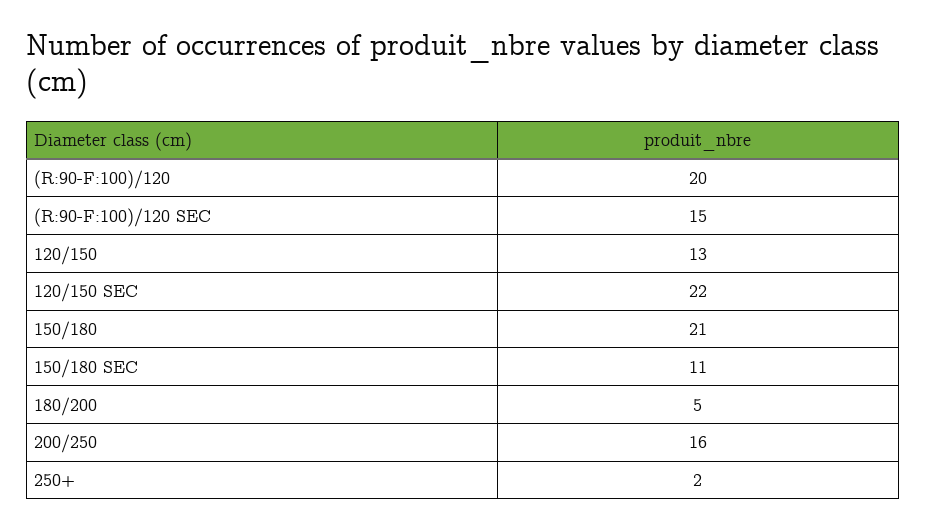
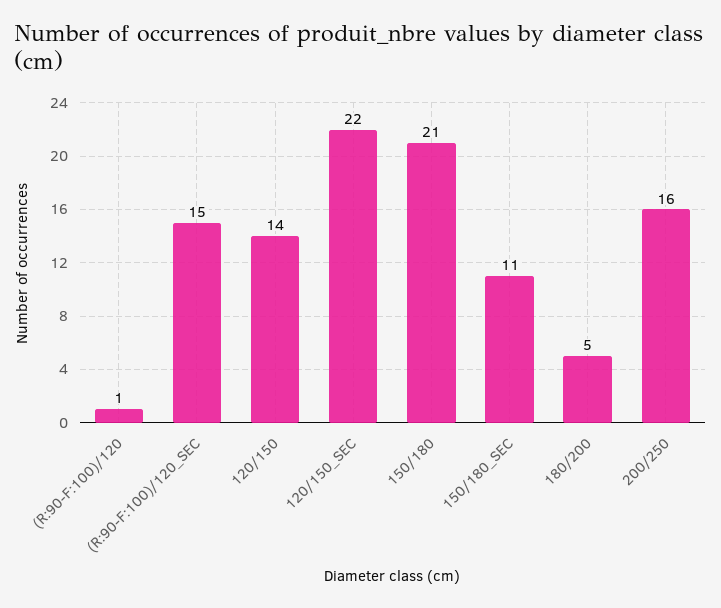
  {
-   "(R:90-F:100)/120": 20,
+   "(R:90-F:100)/120": 1,
    "(R:90-F:100)/120 SEC": 15,
-   "120/150": 13,
+   "120/150": 14,
    "120/150 SEC": 22,
    "150/180": 21,
    "150/180 SEC": 11,
    "180/200": 5,
-   "200/250": 16,
+   "200/250": 16
-   "250+": 2
  }

